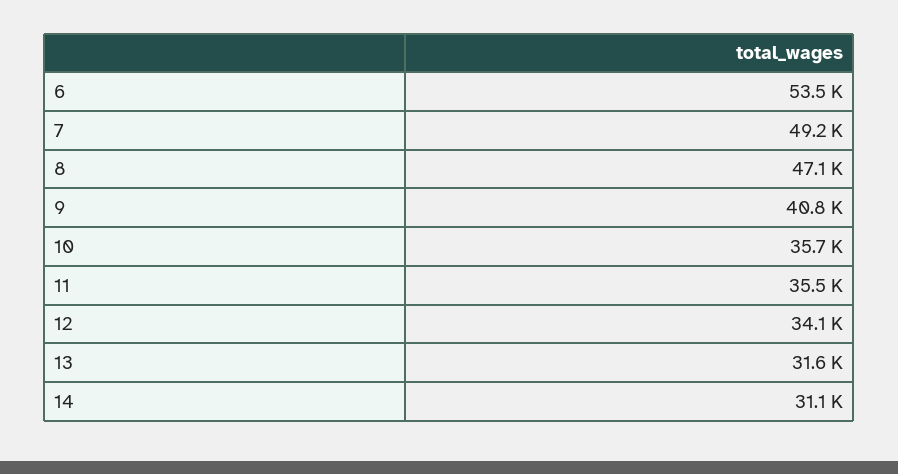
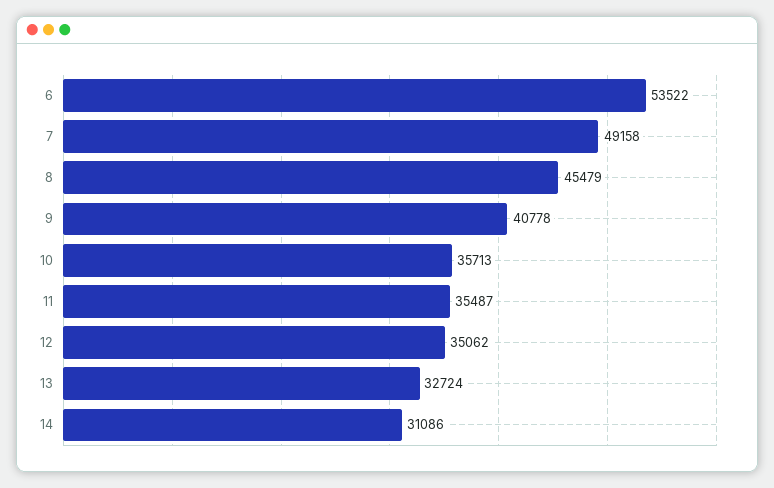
  {
    "6": 53522,
    "7": 49158,
-   "8": 47100,
+   "8": 45479,
    "9": 40778,
    "10": 35713,
    "11": 35487,
-   "12": 34100,
+   "12": 35062,
-   "13": 31600,
+   "13": 32724,
    "14": 31086
  }

